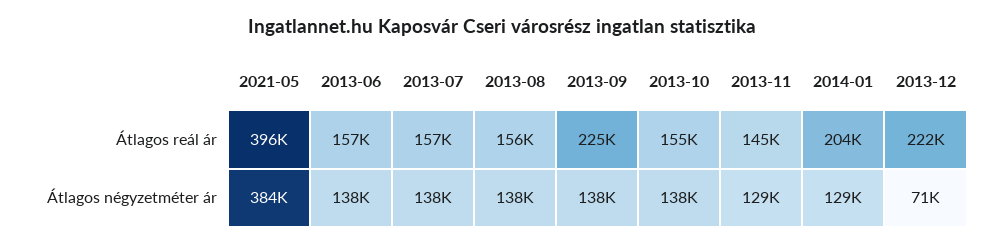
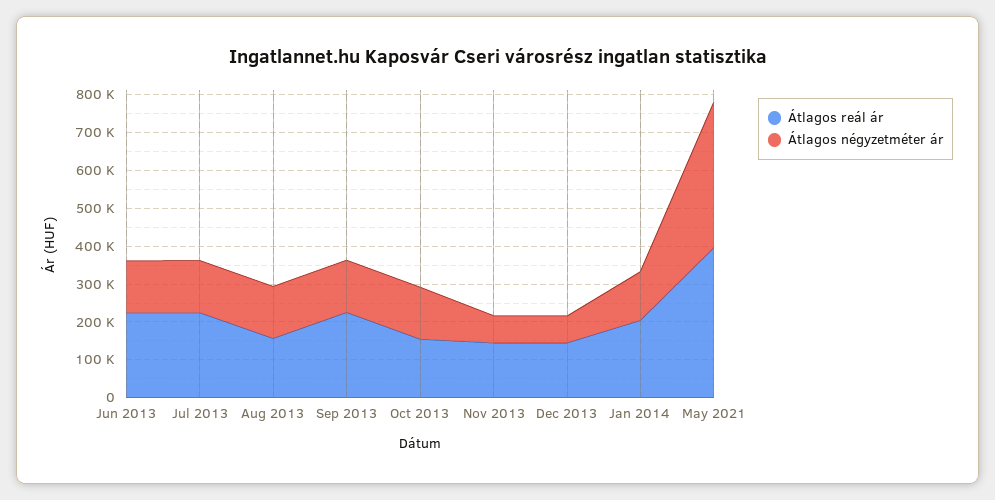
  {
    "Átlagos reál ár": {
      "2021-05": 396000,
-     "2013-06": 157000,
+     "2013-06": 225000,
-     "2013-07": 157000,
+     "2013-07": 225000,
      "2013-08": 156000,
      "2013-09": 225000,
      "2013-10": 155000,
      "2013-11": 145000,
      "2014-01": 204000,
-     "2013-12": 222000
+     "2013-12": 150000
    },
    "Átlagos négyzetméter ár": {
      "2021-05": 384000,
      "2013-06": 138000,
      "2013-07": 138000,
      "2013-08": 138000,
      "2013-09": 138000,
      "2013-10": 138000,
-     "2013-11": 129000,
+     "2013-11": 75000,
      "2014-01": 129000,
      "2013-12": 71000
    }
  }

